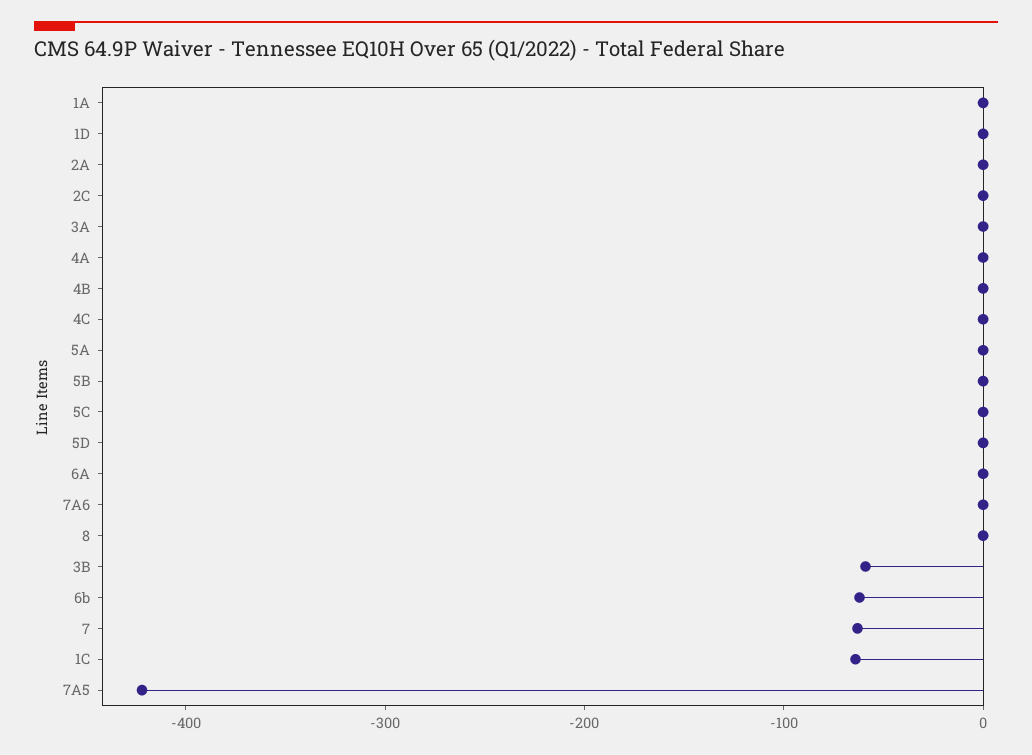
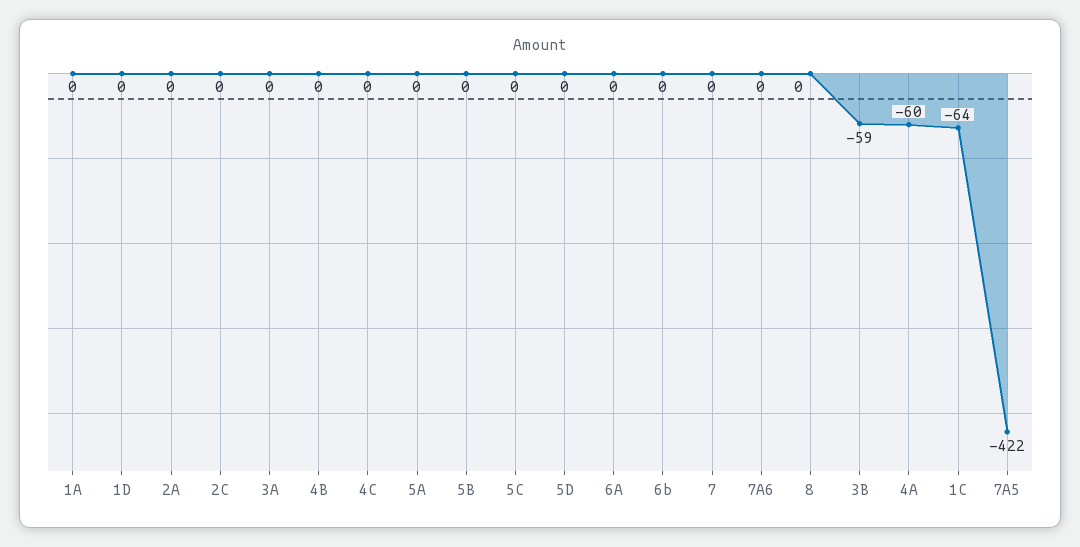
  {
    "1A": 0,
    "1D": 0,
    "2A": 0,
    "2C": 0,
    "3A": 0,
-   "4A": 0,
+   "4A": -60,
    "4B": 0,
    "4C": 0,
    "5A": 0,
    "5B": 0,
    "5C": 0,
    "5D": 0,
    "6A": 0,
    "7A6": 0,
    "8": 0,
    "3B": -59,
-   "6b": -60,
+   "6b": 0,
-   "7": -60,
+   "7": 0,
    "1C": -64,
    "7A5": -422
  }

